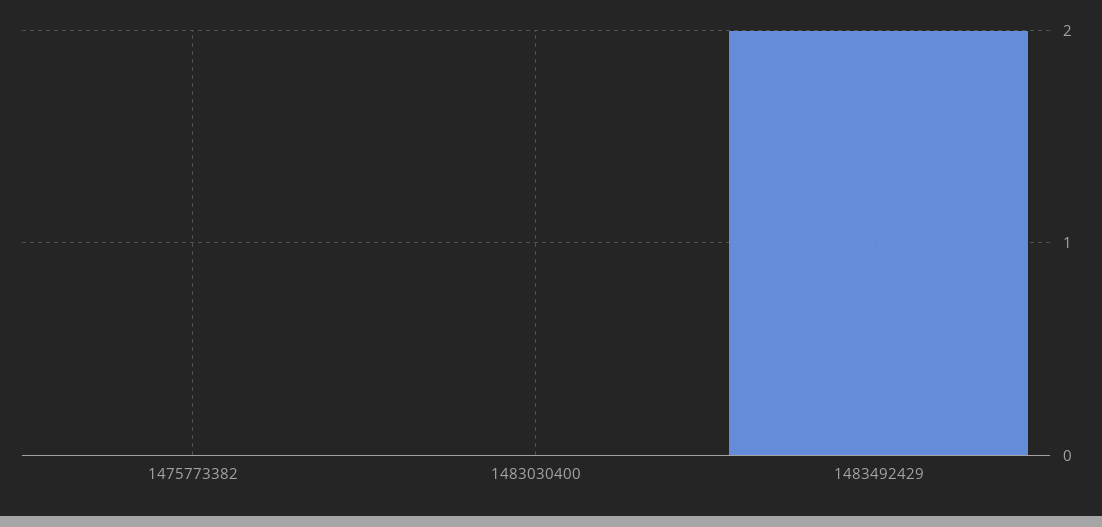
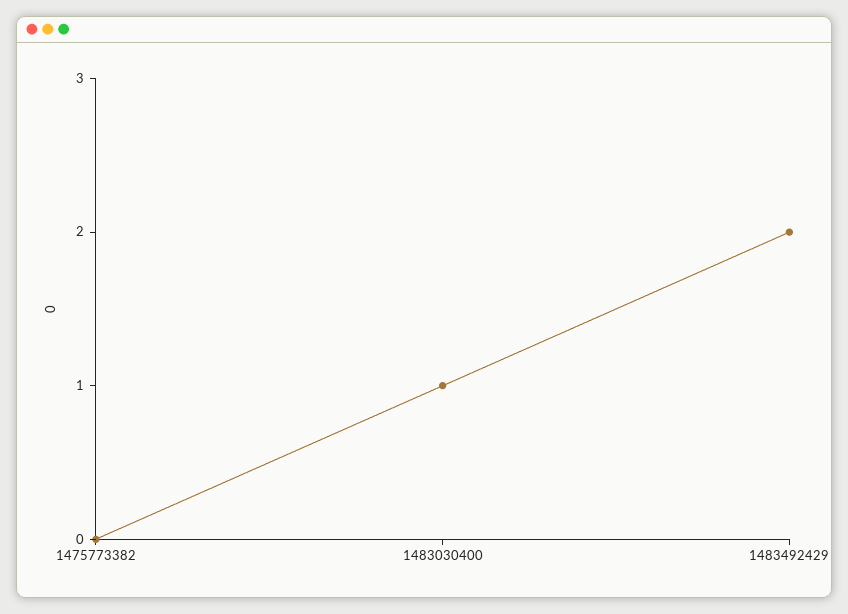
  {
    "1475773382": 0,
-   "1483030400": 0,
+   "1483030400": 1,
    "1483492429": 2
  }

